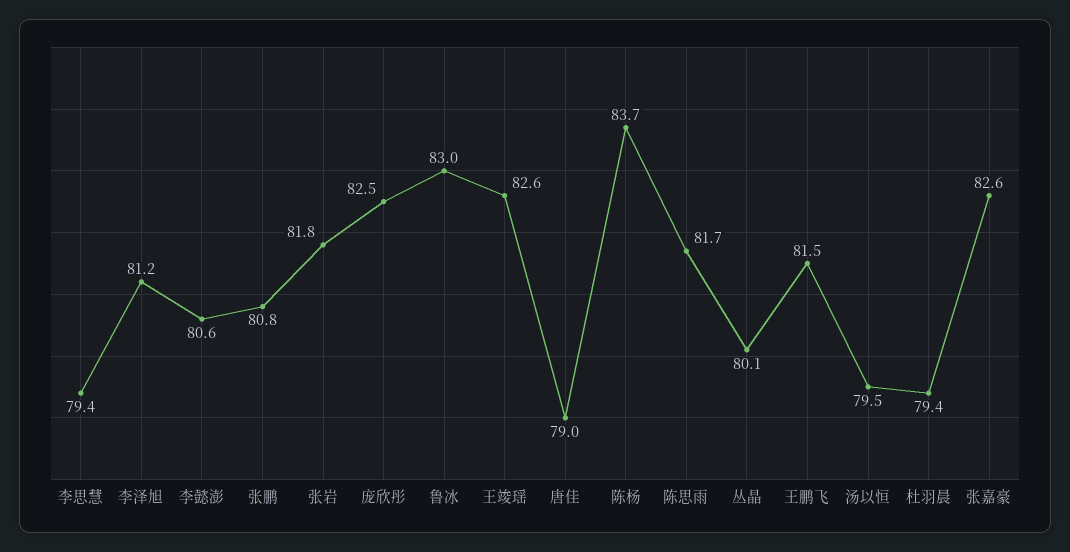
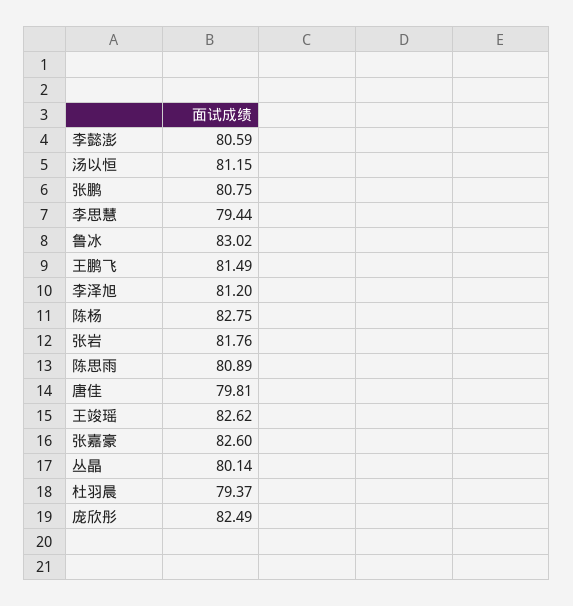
  {
    "李思慧": 79.44,
    "李泽旭": 81.2,
    "李懿澎": 80.59,
    "张鹏": 80.75,
    "张岩": 81.76,
    "庞欣彤": 82.49,
    "鲁冰": 83.02,
    "王竣瑶": 82.62,
-   "唐佳": 79,
+   "唐佳": 79.81,
-   "陈杨": 83.7,
+   "陈杨": 82.75,
-   "陈思雨": 81.7,
+   "陈思雨": 80.89,
    "丛晶": 80.14,
    "王鹏飞": 81.49,
-   "汤以恒": 79.5,
+   "汤以恒": 81.15,
    "杜羽晨": 79.37,
    "张嘉豪": 82.6
  }

